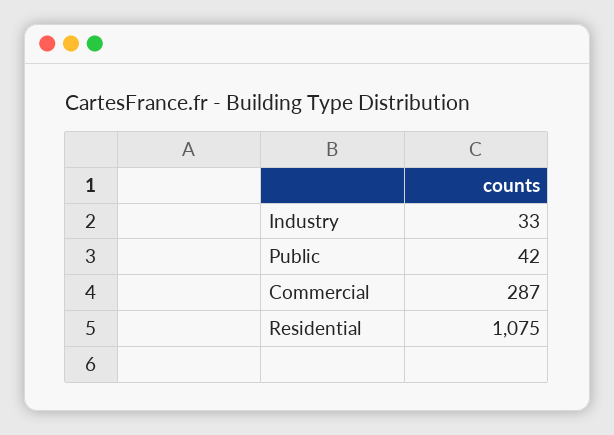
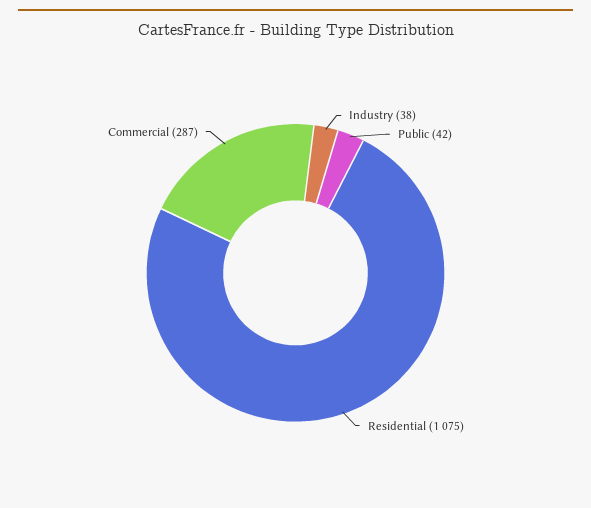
  {
-   "Industry": 33,
+   "Industry": 38,
    "Public": 42,
    "Commercial": 287,
    "Residential": 1075
  }

